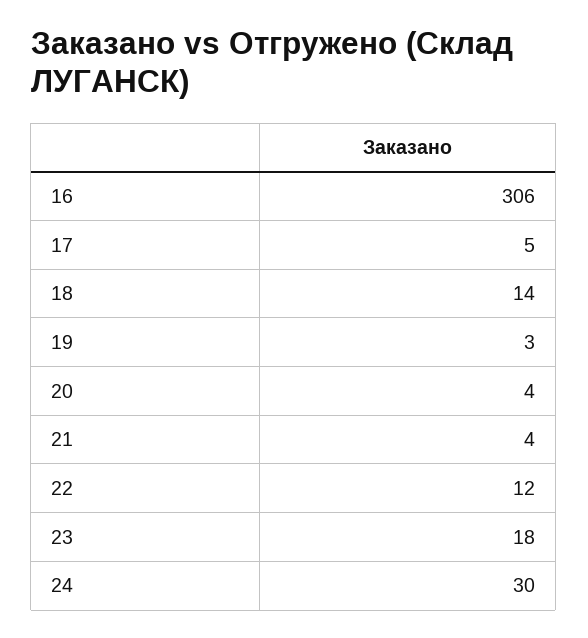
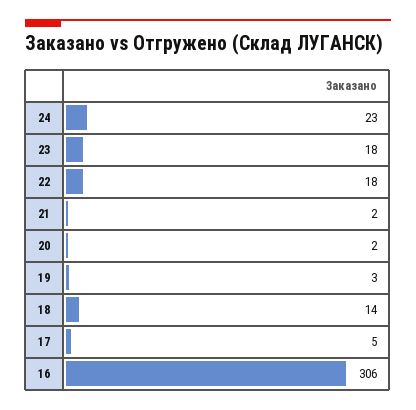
  {
    "16": 306,
    "17": 5,
    "18": 14,
    "19": 3,
-   "20": 4,
+   "20": 2,
-   "21": 4,
+   "21": 2,
-   "22": 12,
+   "22": 18,
    "23": 18,
-   "24": 30
+   "24": 23
  }

